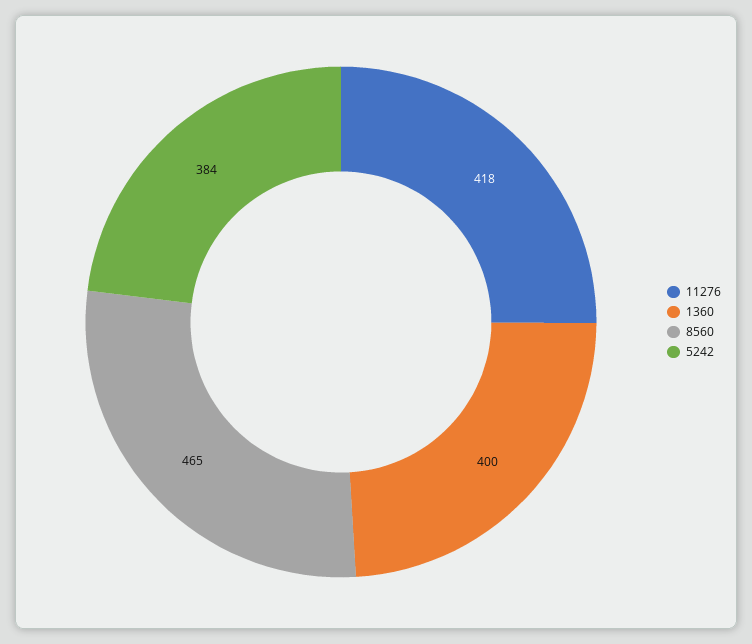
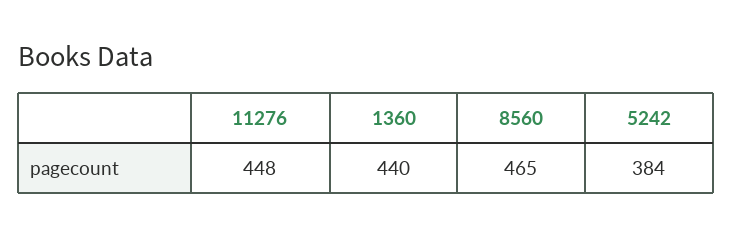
  {
-   "11276": 418,
+   "11276": 448,
-   "1360": 400,
+   "1360": 440,
    "8560": 465,
    "5242": 384
  }

